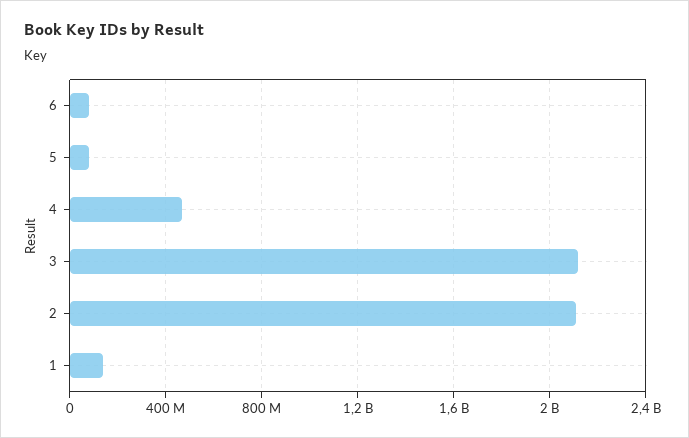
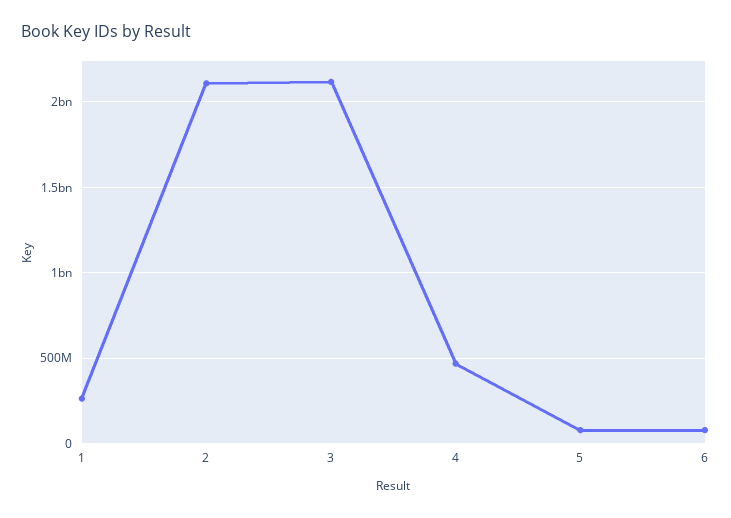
  {
    "6": 100000000,
    "5": 100000000,
    "4": 450000000,
    "3": 2100000000,
    "2": 2100000000,
-   "1": 150000000
+   "1": 250000000
  }

